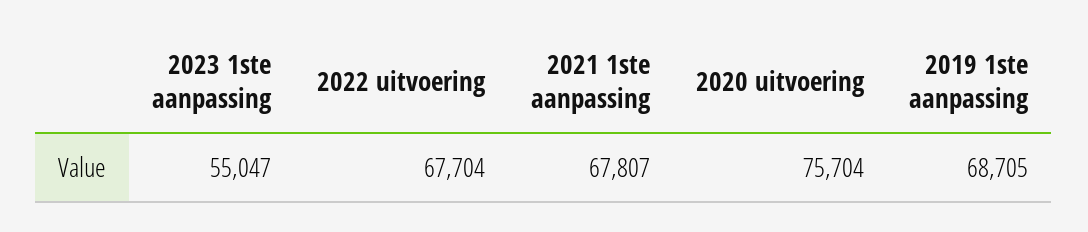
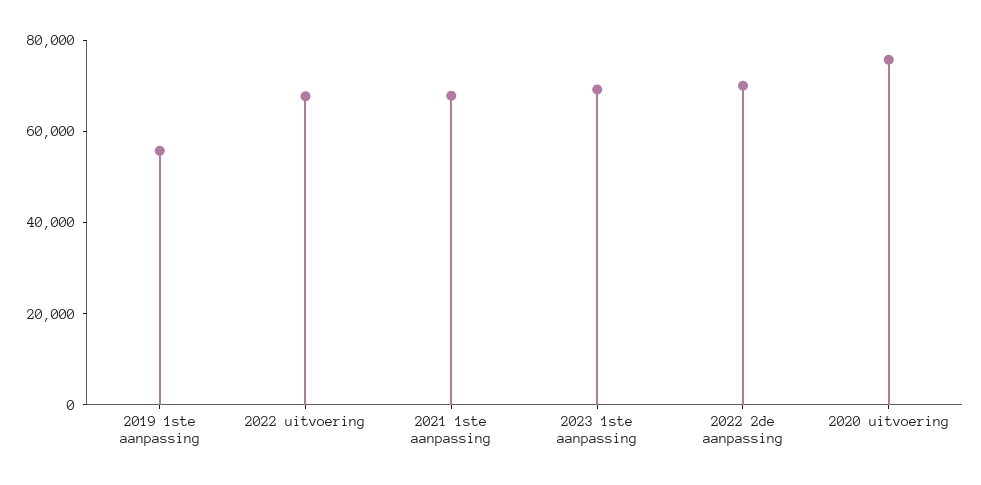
  {
-   "2023 1ste aanpassing": 55047,
+   "2023 1ste aanpassing": 70000,
    "2022 uitvoering": 67704,
    "2021 1ste aanpassing": 67807,
    "2020 uitvoering": 75704,
-   "2019 1ste aanpassing": 68705
+   "2019 1ste aanpassing": 55000,
+   "2022 2de aanpassing": 70000
  }

